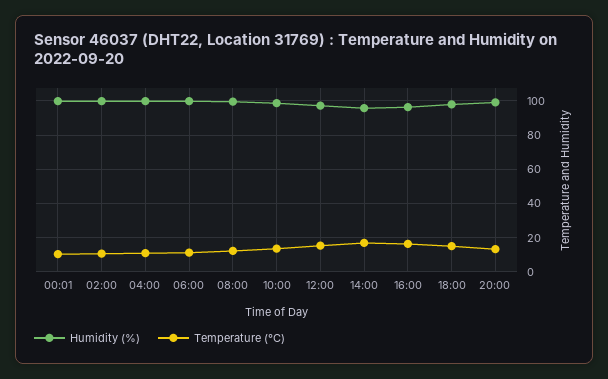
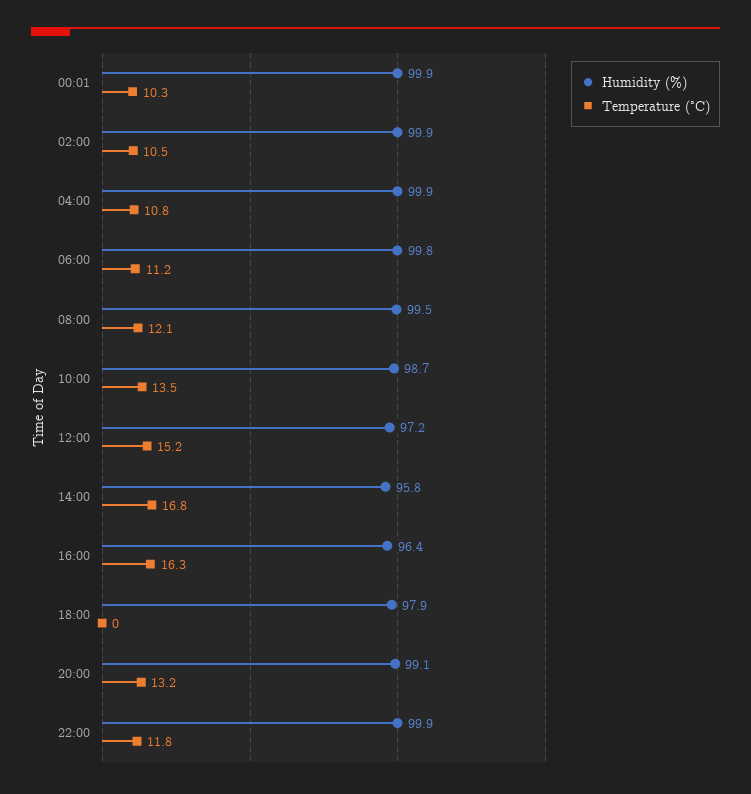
  {
    "Humidity (%)": {
      "00:01": 99.9,
      "02:00": 99.9,
      "04:00": 99.9,
      "06:00": 99.8,
      "08:00": 99.5,
      "10:00": 98.7,
      "12:00": 97.2,
      "14:00": 95.8,
      "16:00": 96.4,
      "18:00": 97.9,
-     "20:00": 99.1
+     "20:00": 99.1,
+     "22:00": 99.9
    },
    "Temperature (°C)": {
      "00:01": 10.3,
      "02:00": 10.5,
      "04:00": 10.8,
      "06:00": 11.2,
      "08:00": 12.1,
      "10:00": 13.5,
      "12:00": 15.2,
      "14:00": 16.8,
      "16:00": 16.3,
-     "18:00": 15,
+     "18:00": 0,
-     "20:00": 13.2
+     "20:00": 13.2,
+     "22:00": 11.8
    }
  }

